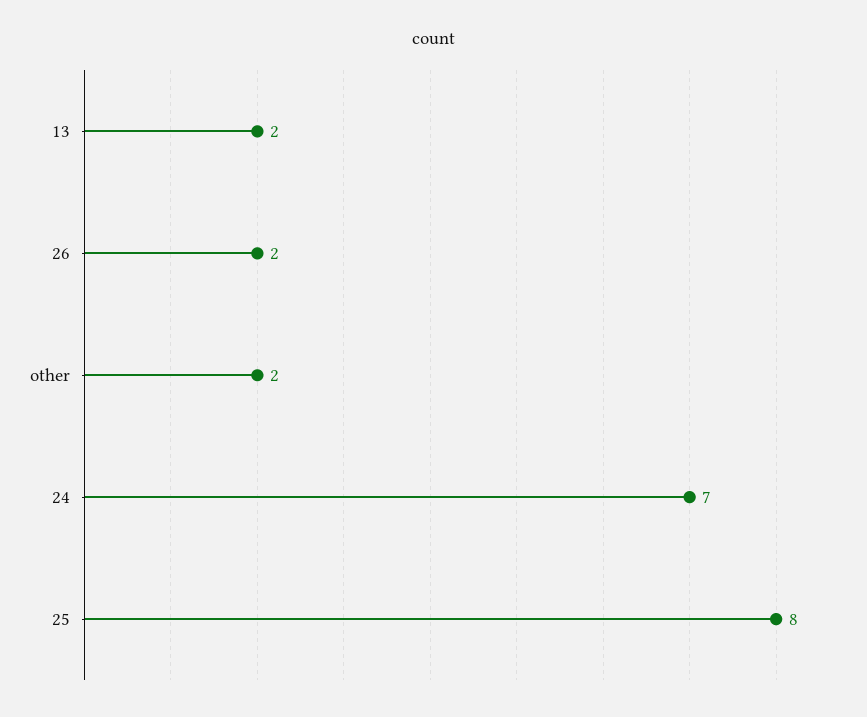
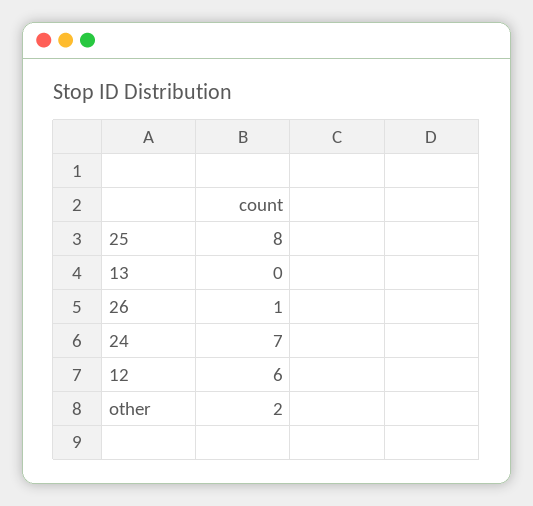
  {
-   "13": 2,
+   "13": 0,
-   "26": 2,
+   "26": 1,
    "other": 2,
    "24": 7,
-   "25": 8
+   "25": 8,
+   "12": 6
  }

